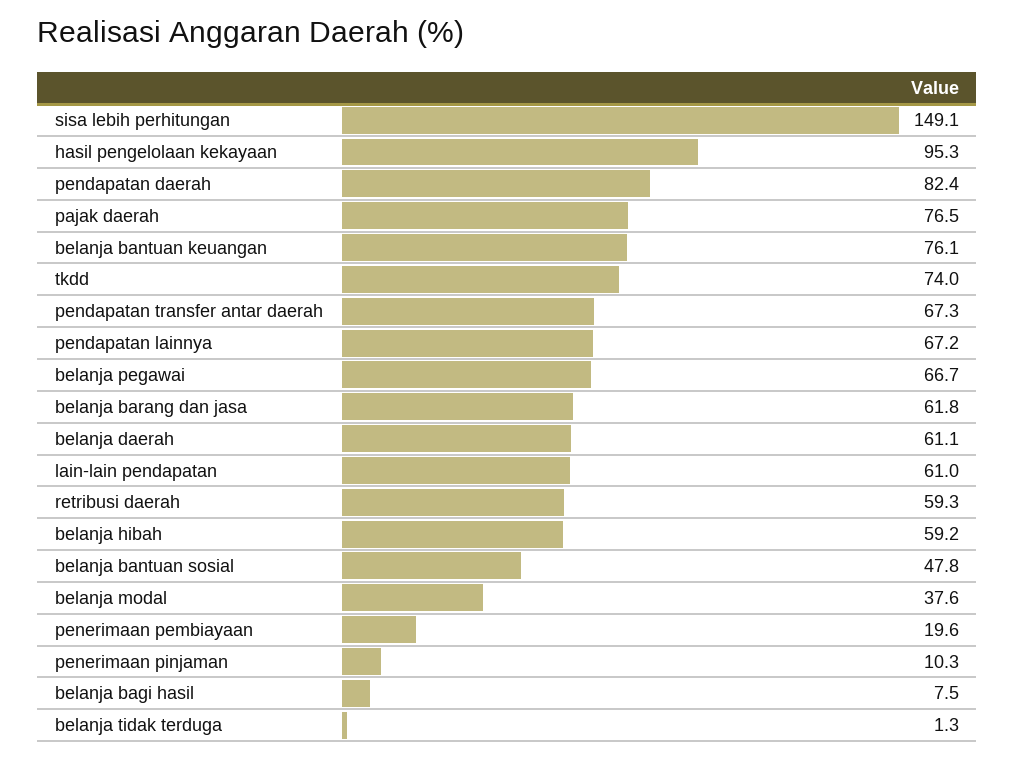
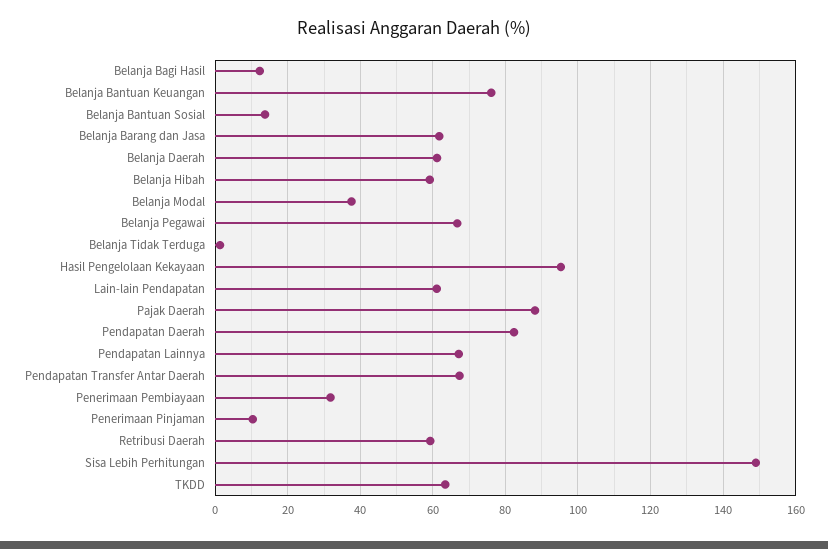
  {
    "sisa lebih perhitungan": 149.1,
    "hasil pengelolaan kekayaan": 95.3,
    "pendapatan daerah": 82.4,
-   "pajak daerah": 76.5,
+   "pajak daerah": 88,
    "belanja bantuan keuangan": 76.1,
-   "tkdd": 74,
+   "tkdd": 64,
    "pendapatan transfer antar daerah": 67.3,
    "pendapatan lainnya": 67.2,
    "belanja pegawai": 66.7,
    "belanja barang dan jasa": 61.8,
    "belanja daerah": 61.1,
    "lain-lain pendapatan": 61,
    "retribusi daerah": 59.3,
    "belanja hibah": 59.2,
-   "belanja bantuan sosial": 47.8,
+   "belanja bantuan sosial": 14,
    "belanja modal": 37.6,
-   "penerimaan pembiayaan": 19.6,
+   "penerimaan pembiayaan": 32,
    "penerimaan pinjaman": 10.3,
-   "belanja bagi hasil": 7.5,
+   "belanja bagi hasil": 12,
    "belanja tidak terduga": 1.3
  }

